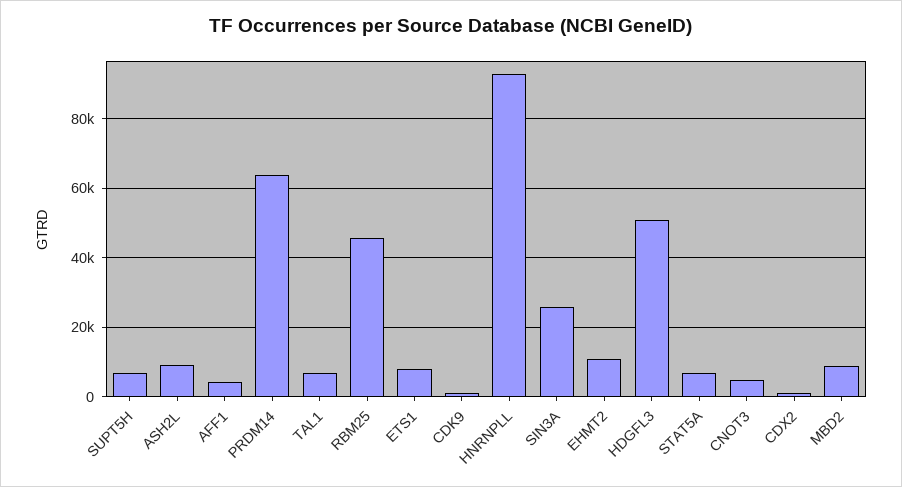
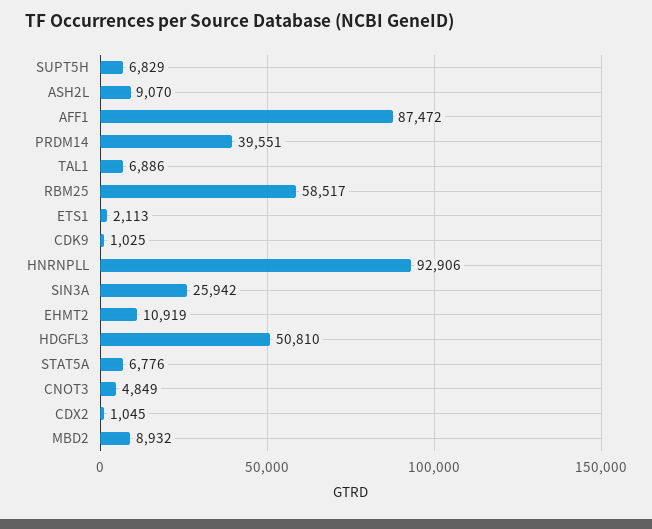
  {
    "SUPT5H": 6829,
    "ASH2L": 9070,
-   "AFF1": 4000,
+   "AFF1": 87472,
-   "PRDM14": 64000,
+   "PRDM14": 39551,
    "TAL1": 6886,
-   "RBM25": 46000,
+   "RBM25": 58517,
-   "ETS1": 8000,
+   "ETS1": 2113,
    "CDK9": 1025,
    "HNRNPLL": 92906,
    "SIN3A": 25942,
    "EHMT2": 10919,
    "HDGFL3": 50810,
    "STAT5A": 6776,
    "CNOT3": 4849,
    "CDX2": 1045,
    "MBD2": 8932
  }

